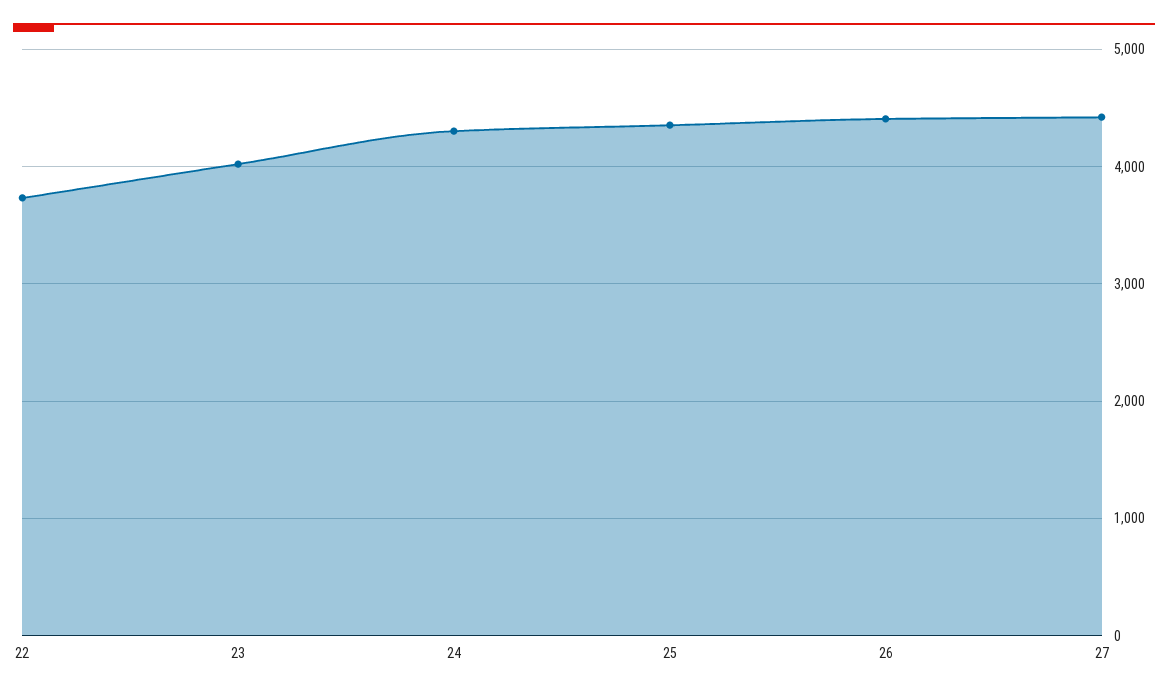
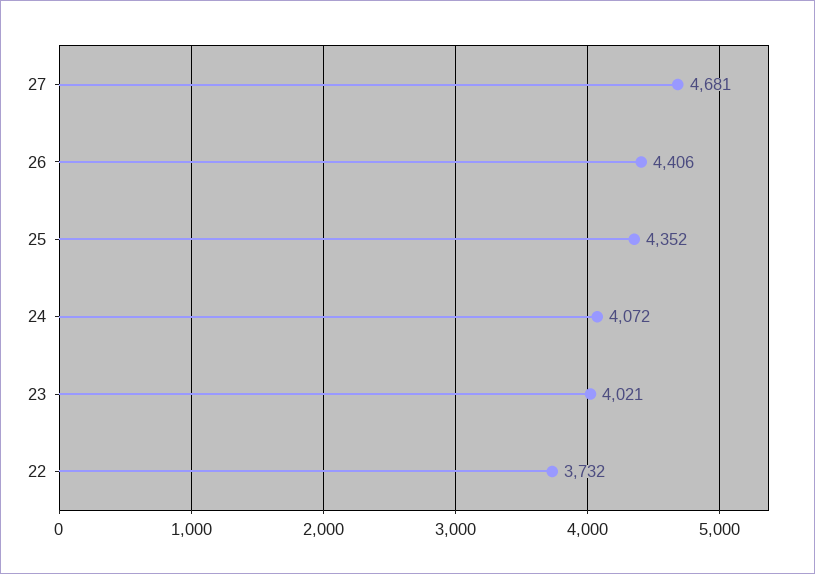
  {
    "22": 3732,
    "23": 4021,
-   "24": 4300,
+   "24": 4072,
    "25": 4352,
    "26": 4406,
-   "27": 4400
+   "27": 4681
  }

